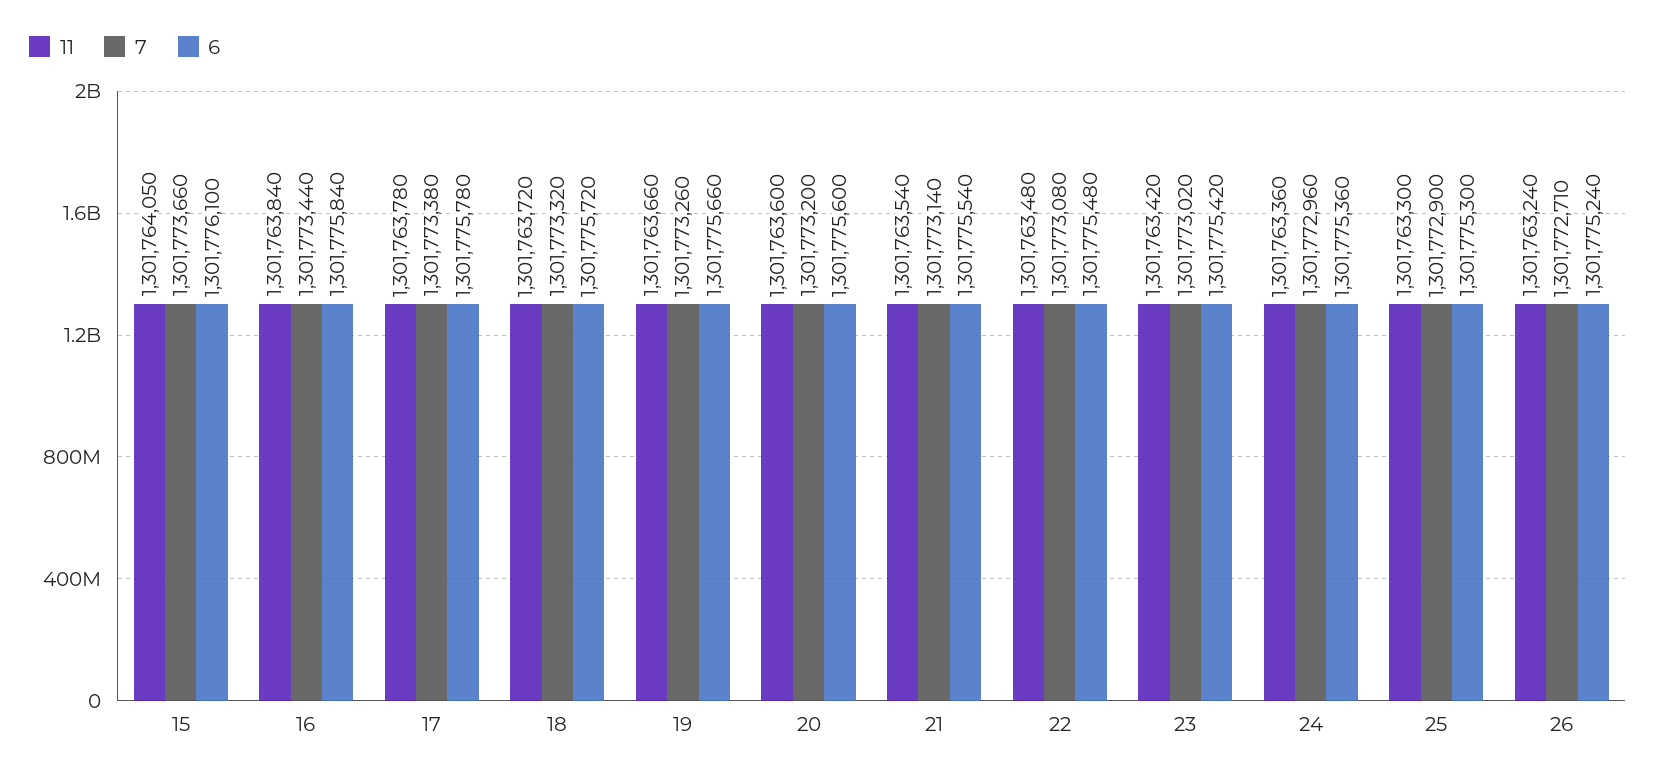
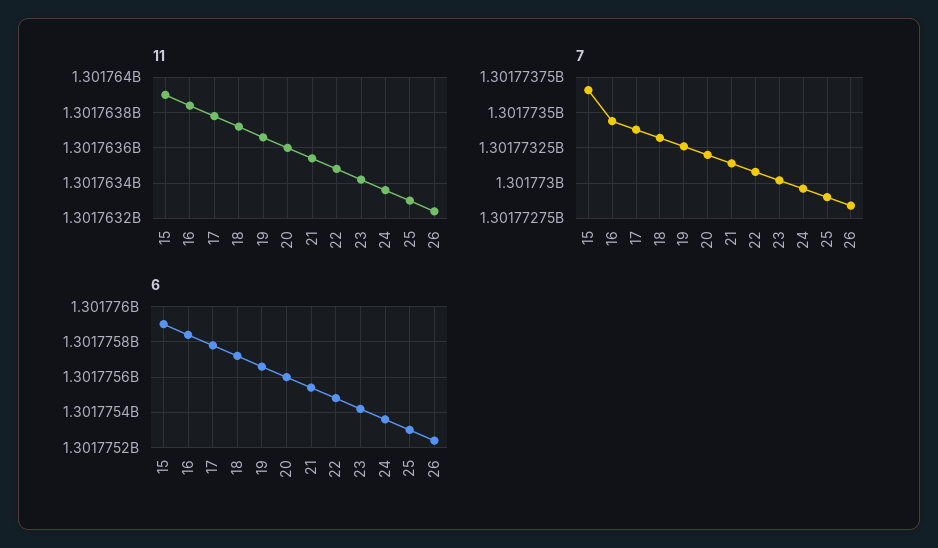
  {
    "11": {
-     "15": 1301764050,
+     "15": 1301763900,
      "16": 1301763840,
      "17": 1301763780,
      "18": 1301763720,
      "19": 1301763660,
      "20": 1301763600,
      "21": 1301763540,
      "22": 1301763480,
      "23": 1301763420,
      "24": 1301763360,
      "25": 1301763300,
      "26": 1301763240
    },
    "7": {
      "15": 1301773660,
      "16": 1301773440,
      "17": 1301773380,
      "18": 1301773320,
      "19": 1301773260,
      "20": 1301773200,
      "21": 1301773140,
      "22": 1301773080,
      "23": 1301773020,
      "24": 1301772960,
      "25": 1301772900,
-     "26": 1301772710
+     "26": 1301772850
    },
    "6": {
-     "15": 1301776100,
+     "15": 1301775900,
      "16": 1301775840,
      "17": 1301775780,
      "18": 1301775720,
      "19": 1301775660,
      "20": 1301775600,
      "21": 1301775540,
      "22": 1301775480,
      "23": 1301775420,
      "24": 1301775360,
      "25": 1301775300,
      "26": 1301775240
    }
  }

